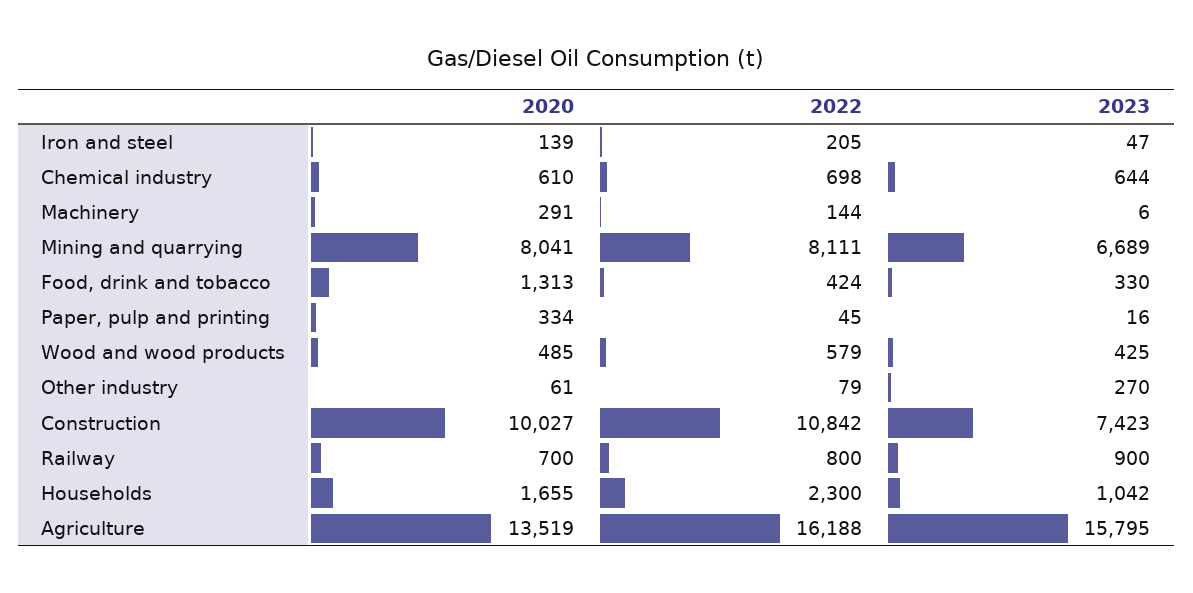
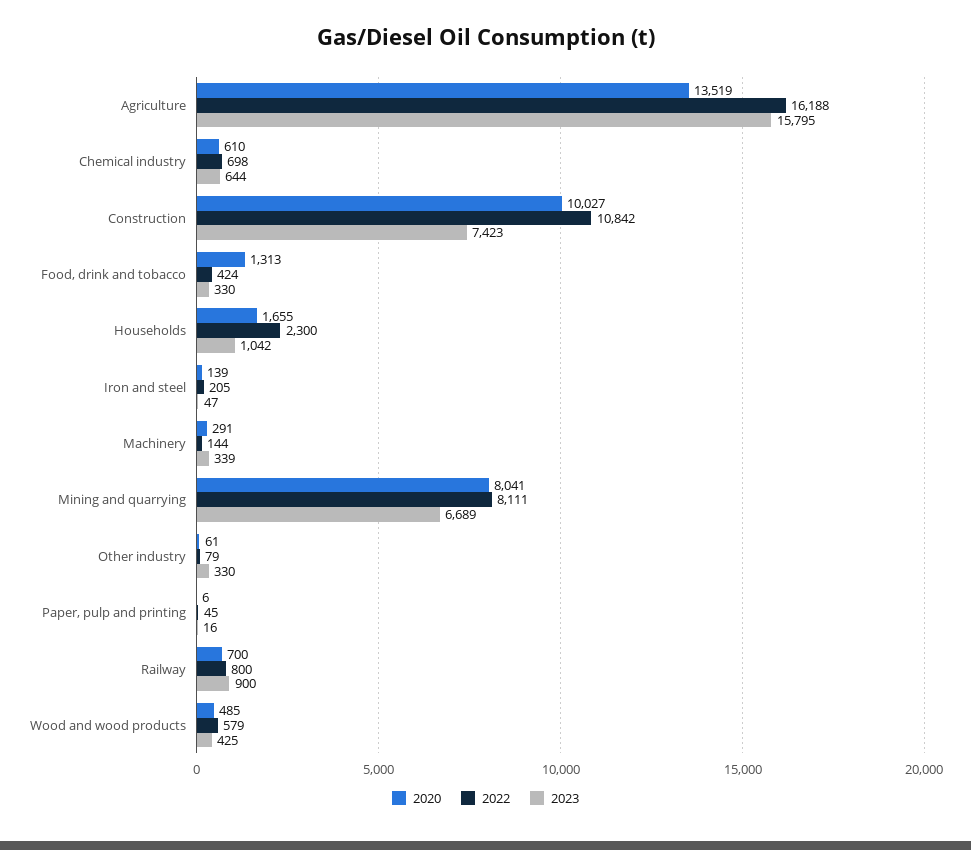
  {
    "2020": {
      "Iron and steel": 139,
      "Chemical industry": 610,
      "Machinery": 291,
      "Mining and quarrying": 8041,
      "Food, drink and tobacco": 1313,
-     "Paper, pulp and printing": 334,
+     "Paper, pulp and printing": 6,
      "Wood and wood products": 485,
      "Other industry": 61,
      "Construction": 10027,
      "Railway": 700,
      "Households": 1655,
      "Agriculture": 13519
    },
    "2022": {
      "Iron and steel": 205,
      "Chemical industry": 698,
      "Machinery": 144,
      "Mining and quarrying": 8111,
      "Food, drink and tobacco": 424,
      "Paper, pulp and printing": 45,
      "Wood and wood products": 579,
      "Other industry": 79,
      "Construction": 10842,
      "Railway": 800,
      "Households": 2300,
      "Agriculture": 16188
    },
    "2023": {
      "Iron and steel": 47,
      "Chemical industry": 644,
-     "Machinery": 6,
+     "Machinery": 339,
      "Mining and quarrying": 6689,
      "Food, drink and tobacco": 330,
      "Paper, pulp and printing": 16,
      "Wood and wood products": 425,
-     "Other industry": 270,
+     "Other industry": 330,
      "Construction": 7423,
      "Railway": 900,
      "Households": 1042,
      "Agriculture": 15795
    }
  }

